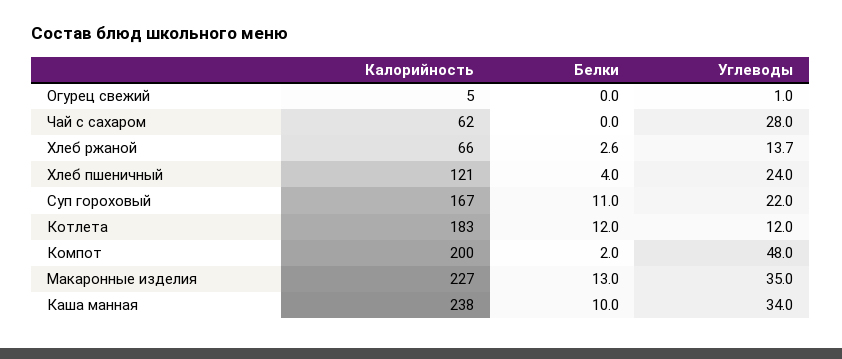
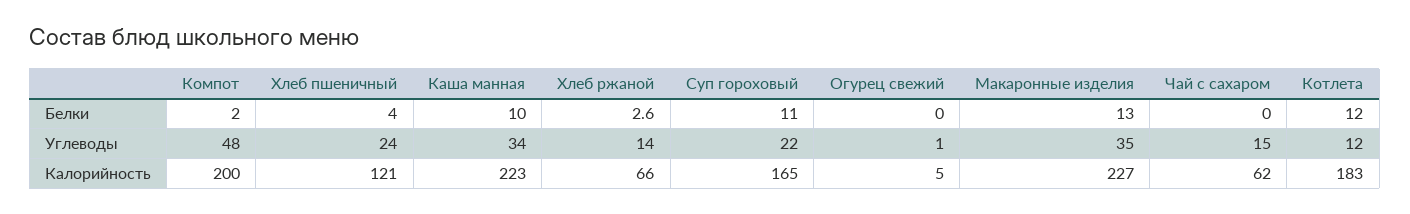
  {
    "Калорийность": {
      "Огурец свежий": 5,
      "Чай с сахаром": 62,
      "Хлеб ржаной": 66,
      "Хлеб пшеничный": 121,
-     "Суп гороховый": 167,
+     "Суп гороховый": 165,
      "Котлета": 183,
      "Компот": 200,
      "Макаронные изделия": 227,
-     "Каша манная": 238
+     "Каша манная": 223
    },
    "Белки": {
      "Огурец свежий": 0,
      "Чай с сахаром": 0,
      "Хлеб ржаной": 2.6,
      "Хлеб пшеничный": 4,
      "Суп гороховый": 11,
      "Котлета": 12,
      "Компот": 2,
      "Макаронные изделия": 13,
      "Каша манная": 10
    },
    "Углеводы": {
      "Огурец свежий": 1,
-     "Чай с сахаром": 28,
+     "Чай с сахаром": 15,
      "Хлеб ржаной": 13.7,
      "Хлеб пшеничный": 24,
      "Суп гороховый": 22,
      "Котлета": 12,
      "Компот": 48,
      "Макаронные изделия": 35,
      "Каша манная": 34
    }
  }

